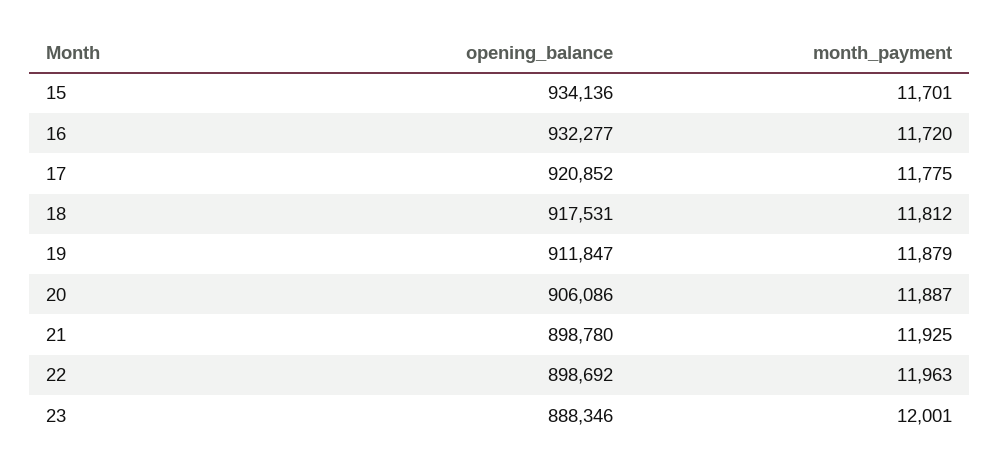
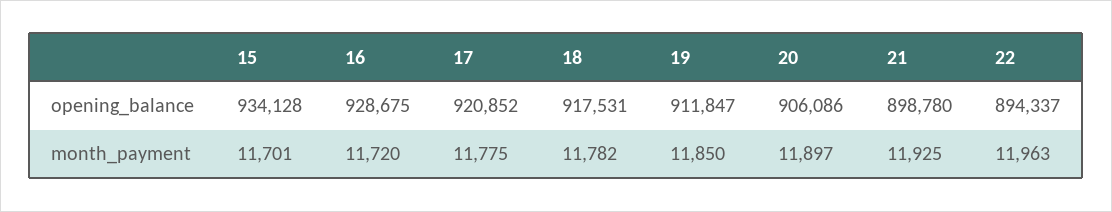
  {
    "opening_balance": {
-     "15": 934136,
+     "15": 934128,
-     "16": 932277,
+     "16": 928675,
      "17": 920852,
      "18": 917531,
      "19": 911847,
      "20": 906086,
      "21": 898780,
-     "22": 898692,
+     "22": 894337
-     "23": 888346
    },
    "month_payment": {
      "15": 11701,
      "16": 11720,
      "17": 11775,
-     "18": 11812,
+     "18": 11782,
-     "19": 11879,
+     "19": 11850,
-     "20": 11887,
+     "20": 11897,
      "21": 11925,
-     "22": 11963,
+     "22": 11963
-     "23": 12001
    }
  }

